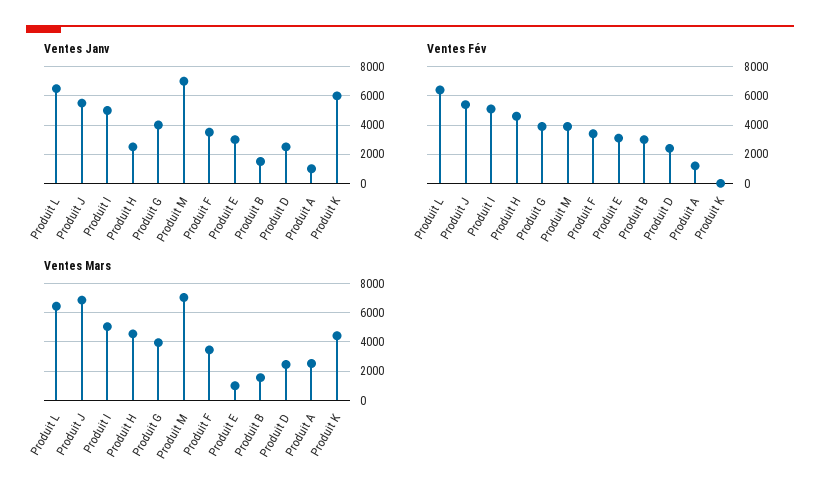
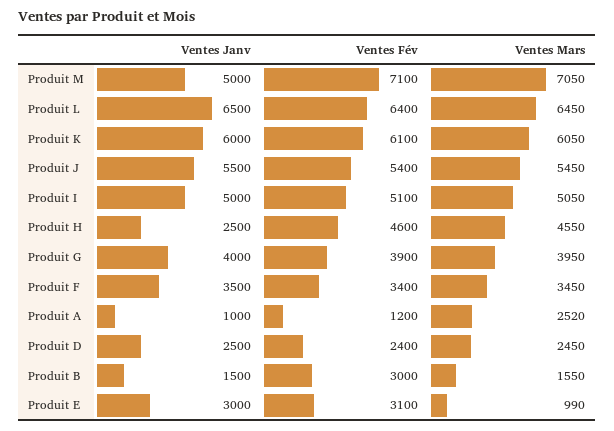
  {
    "Ventes Janv": {
      "Produit L": 6500,
      "Produit J": 5500,
      "Produit I": 5000,
      "Produit H": 2500,
      "Produit G": 4000,
-     "Produit M": 7000,
+     "Produit M": 5000,
      "Produit F": 3500,
      "Produit E": 3000,
      "Produit B": 1500,
      "Produit D": 2500,
      "Produit A": 1000,
      "Produit K": 6000
    },
    "Ventes Fév": {
      "Produit L": 6400,
      "Produit J": 5400,
      "Produit I": 5100,
      "Produit H": 4600,
      "Produit G": 3900,
-     "Produit M": 4000,
+     "Produit M": 7100,
      "Produit F": 3400,
      "Produit E": 3100,
      "Produit B": 3000,
      "Produit D": 2400,
      "Produit A": 1200,
-     "Produit K": 0
+     "Produit K": 6100
    },
    "Ventes Mars": {
      "Produit L": 6450,
-     "Produit J": 7000,
+     "Produit J": 5450,
      "Produit I": 5050,
      "Produit H": 4550,
      "Produit G": 3950,
      "Produit M": 7050,
      "Produit F": 3450,
      "Produit E": 990,
      "Produit B": 1550,
      "Produit D": 2450,
      "Produit A": 2520,
-     "Produit K": 4500
+     "Produit K": 6050
    }
  }

